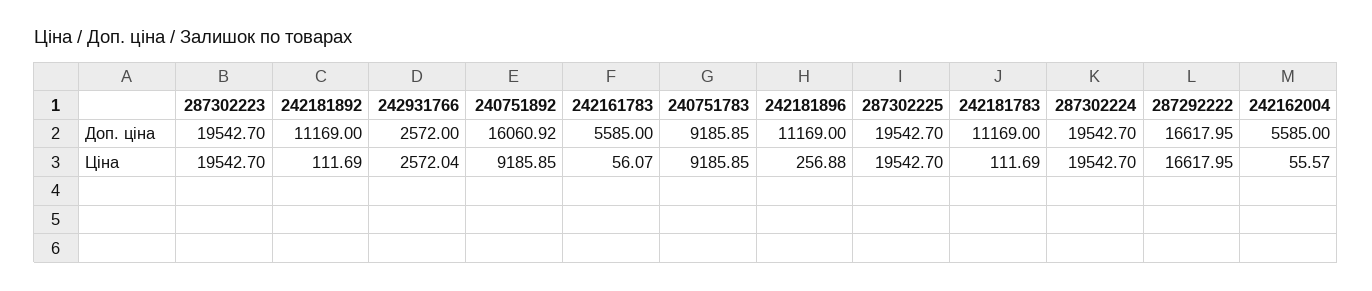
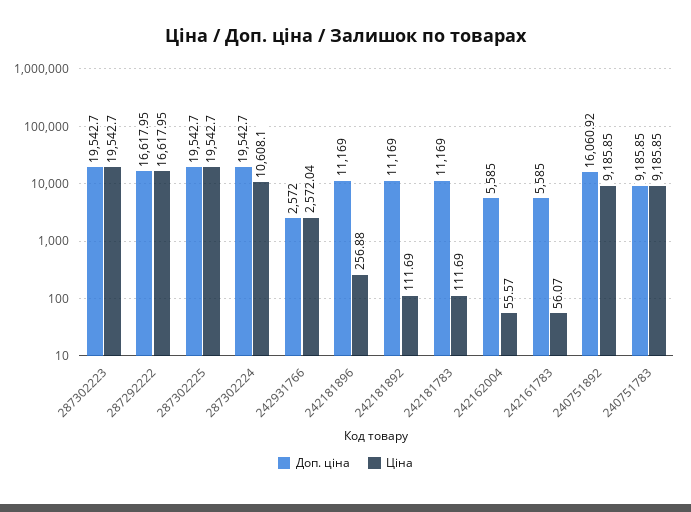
  {
    "Доп. ціна": {
      "287302223": 19542.7,
      "242181892": 11169,
      "242931766": 2572,
      "240751892": 16060.92,
      "242161783": 5585,
      "240751783": 9185.85,
      "242181896": 11169,
      "287302225": 19542.7,
      "242181783": 11169,
      "287302224": 19542.7,
      "287292222": 16617.95,
      "242162004": 5585
    },
    "Ціна": {
      "287302223": 19542.7,
      "242181892": 111.69,
      "242931766": 2572.04,
      "240751892": 9185.85,
      "242161783": 56.07,
      "240751783": 9185.85,
      "242181896": 256.88,
      "287302225": 19542.7,
      "242181783": 111.69,
-     "287302224": 19542.7,
+     "287302224": 10608.1,
      "287292222": 16617.95,
      "242162004": 55.57
    }
  }

